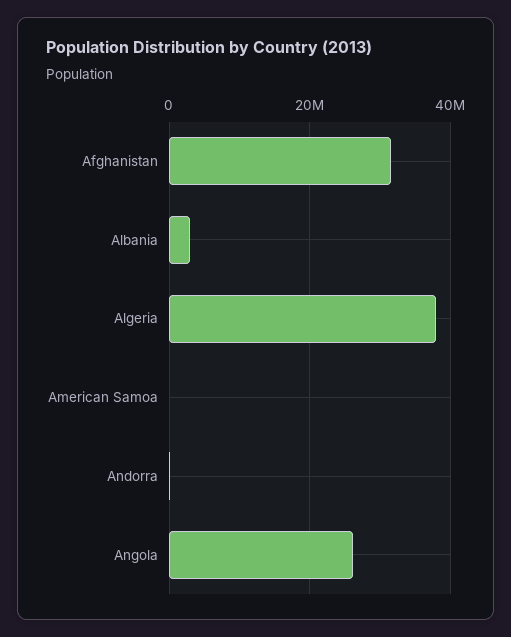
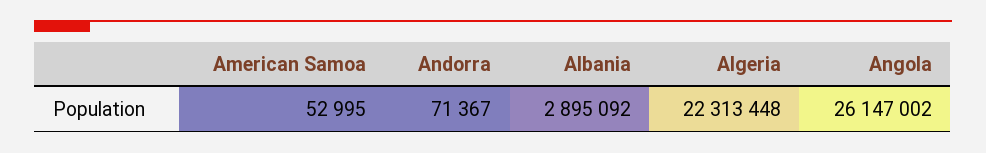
  {
-   "Afghanistan": 32000000,
    "Albania": 2895092,
-   "Algeria": 38000000,
+   "Algeria": 22313448,
    "American Samoa": 52995,
    "Andorra": 71367,
    "Angola": 26147002
  }

